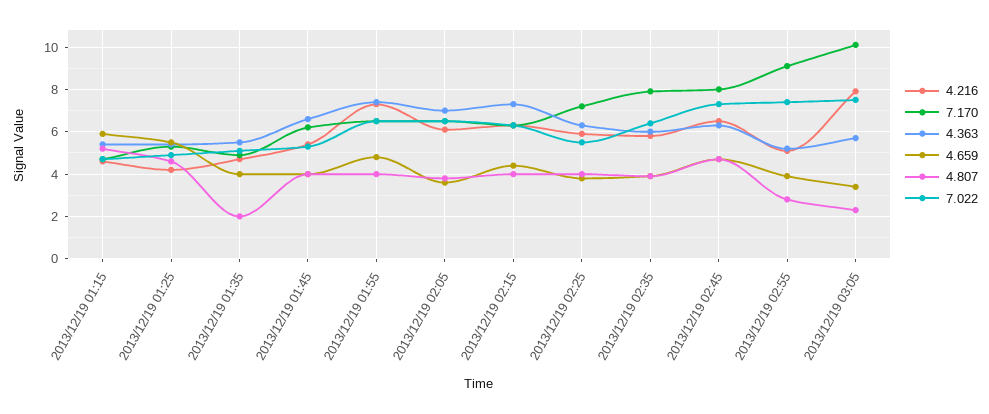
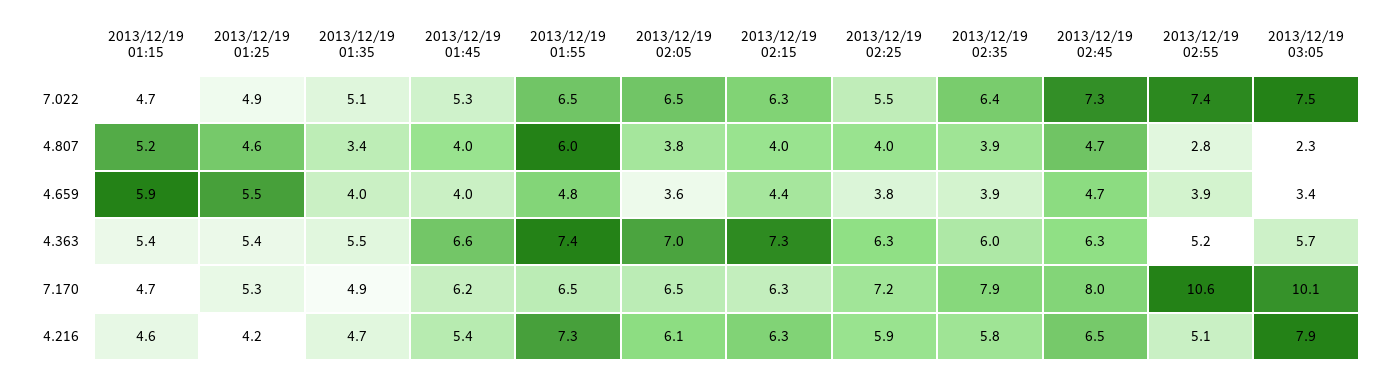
  {
    "4.216": {
      "2013/12/19 01:15": 4.6,
      "2013/12/19 01:25": 4.2,
      "2013/12/19 01:35": 4.7,
      "2013/12/19 01:45": 5.4,
      "2013/12/19 01:55": 7.3,
      "2013/12/19 02:05": 6.1,
      "2013/12/19 02:15": 6.3,
      "2013/12/19 02:25": 5.9,
      "2013/12/19 02:35": 5.8,
      "2013/12/19 02:45": 6.5,
      "2013/12/19 02:55": 5.1,
      "2013/12/19 03:05": 7.9
    },
    "7.170": {
      "2013/12/19 01:15": 4.7,
      "2013/12/19 01:25": 5.3,
      "2013/12/19 01:35": 4.9,
      "2013/12/19 01:45": 6.2,
      "2013/12/19 01:55": 6.5,
      "2013/12/19 02:05": 6.5,
      "2013/12/19 02:15": 6.3,
      "2013/12/19 02:25": 7.2,
      "2013/12/19 02:35": 7.9,
      "2013/12/19 02:45": 8,
-     "2013/12/19 02:55": 9,
+     "2013/12/19 02:55": 10.6,
      "2013/12/19 03:05": 10.1
    },
    "4.363": {
      "2013/12/19 01:15": 5.4,
      "2013/12/19 01:25": 5.4,
      "2013/12/19 01:35": 5.5,
      "2013/12/19 01:45": 6.6,
      "2013/12/19 01:55": 7.4,
      "2013/12/19 02:05": 7,
      "2013/12/19 02:15": 7.3,
      "2013/12/19 02:25": 6.3,
      "2013/12/19 02:35": 6,
      "2013/12/19 02:45": 6.3,
      "2013/12/19 02:55": 5.2,
      "2013/12/19 03:05": 5.7
    },
    "4.659": {
      "2013/12/19 01:15": 5.9,
      "2013/12/19 01:25": 5.5,
      "2013/12/19 01:35": 4,
      "2013/12/19 01:45": 4,
      "2013/12/19 01:55": 4.8,
      "2013/12/19 02:05": 3.6,
      "2013/12/19 02:15": 4.4,
      "2013/12/19 02:25": 3.8,
      "2013/12/19 02:35": 3.9,
      "2013/12/19 02:45": 4.7,
      "2013/12/19 02:55": 3.9,
      "2013/12/19 03:05": 3.4
    },
    "4.807": {
      "2013/12/19 01:15": 5.2,
      "2013/12/19 01:25": 4.6,
-     "2013/12/19 01:35": 2,
+     "2013/12/19 01:35": 3.4,
      "2013/12/19 01:45": 4,
-     "2013/12/19 01:55": 4,
+     "2013/12/19 01:55": 6,
      "2013/12/19 02:05": 3.8,
      "2013/12/19 02:15": 4,
      "2013/12/19 02:25": 4,
      "2013/12/19 02:35": 3.9,
      "2013/12/19 02:45": 4.7,
      "2013/12/19 02:55": 2.8,
      "2013/12/19 03:05": 2.3
    },
    "7.022": {
      "2013/12/19 01:15": 4.7,
      "2013/12/19 01:25": 4.9,
      "2013/12/19 01:35": 5.1,
      "2013/12/19 01:45": 5.3,
      "2013/12/19 01:55": 6.5,
      "2013/12/19 02:05": 6.5,
      "2013/12/19 02:15": 6.3,
      "2013/12/19 02:25": 5.5,
      "2013/12/19 02:35": 6.4,
      "2013/12/19 02:45": 7.3,
      "2013/12/19 02:55": 7.4,
      "2013/12/19 03:05": 7.5
    }
  }

